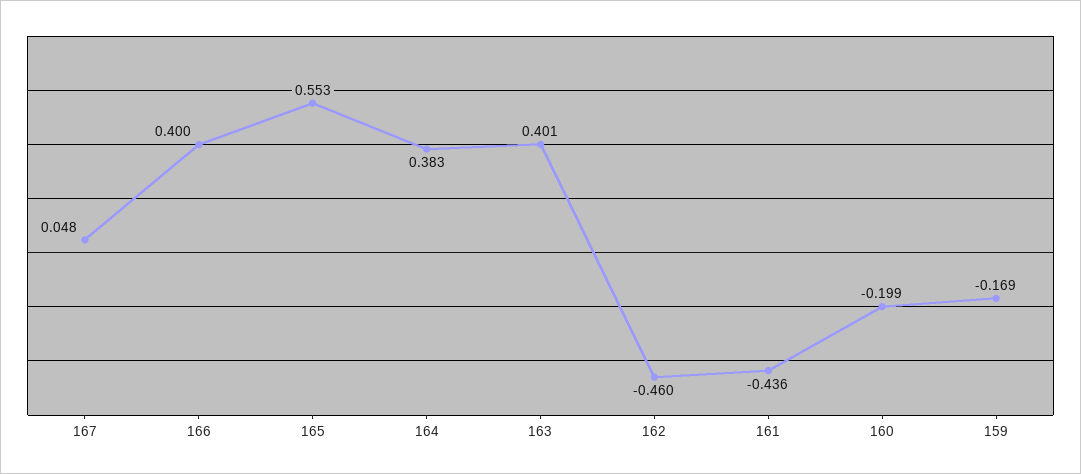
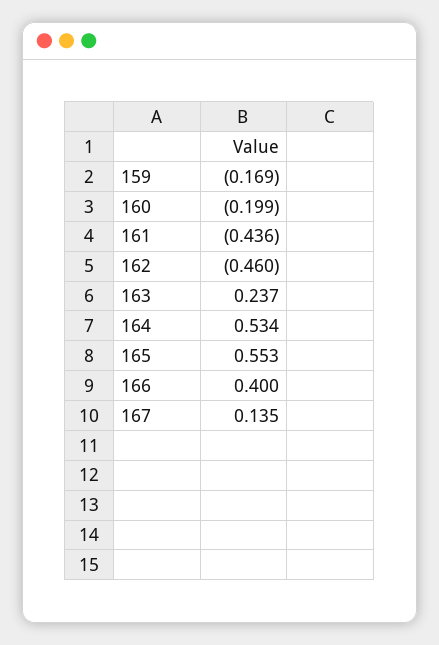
  {
-   "167": 0.048,
+   "167": 0.135,
    "166": 0.4,
    "165": 0.553,
-   "164": 0.383,
+   "164": 0.534,
-   "163": 0.401,
+   "163": 0.237,
    "162": -0.46,
    "161": -0.436,
    "160": -0.199,
    "159": -0.169
  }

